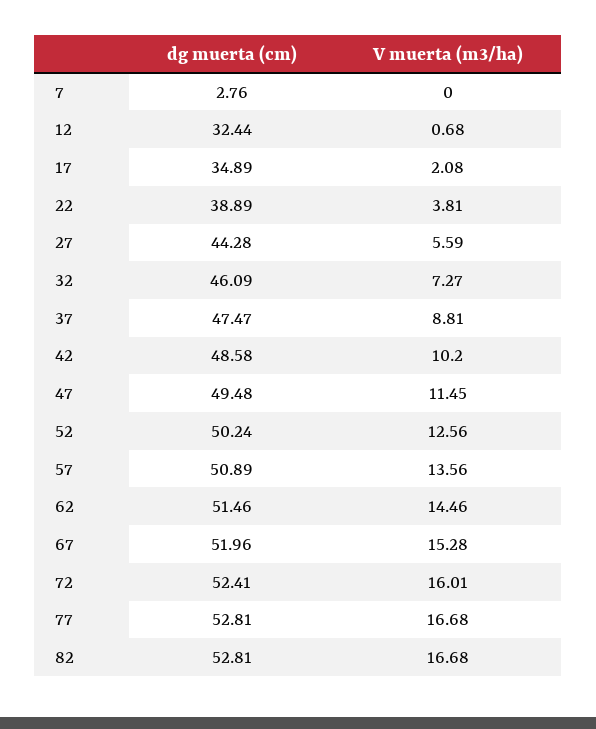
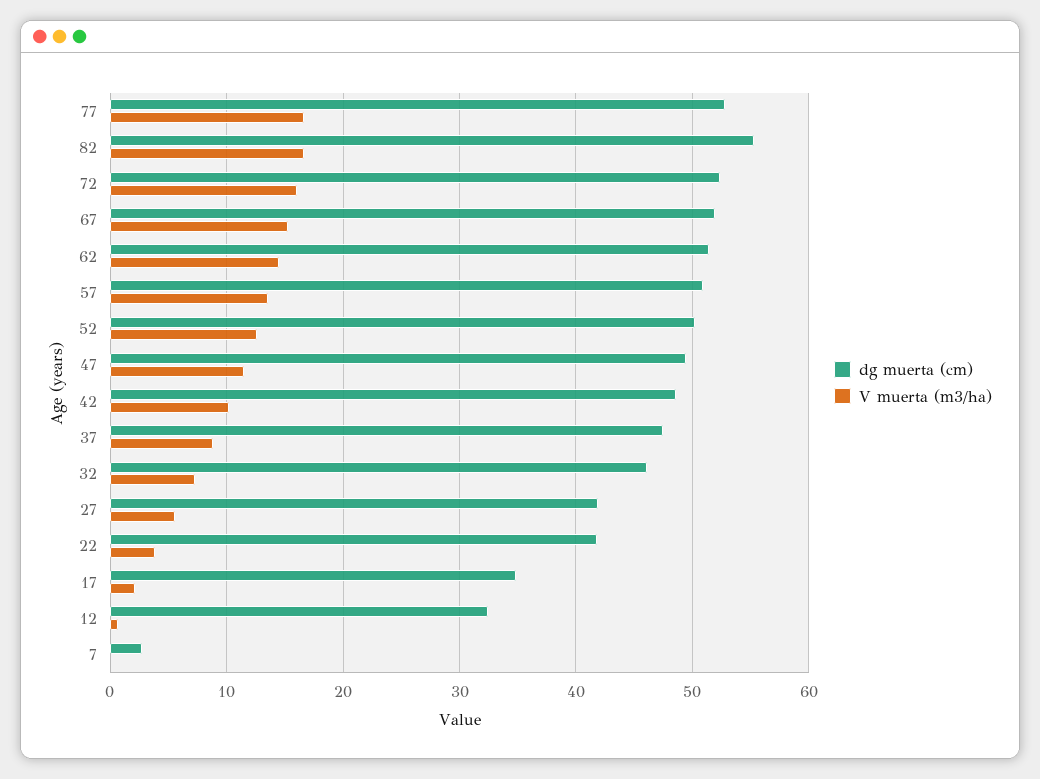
  {
    "dg muerta (cm)": {
      "7": 2.76,
      "12": 32.44,
      "17": 34.89,
-     "22": 38.89,
+     "22": 42,
-     "27": 44.28,
+     "27": 42,
      "32": 46.09,
      "37": 47.47,
      "42": 48.58,
      "47": 49.48,
      "52": 50.24,
      "57": 50.89,
      "62": 51.46,
      "67": 51.96,
      "72": 52.41,
      "77": 52.81,
-     "82": 52.81
+     "82": 55
    },
    "V muerta (m3/ha)": {
      "7": 0,
      "12": 0.68,
      "17": 2.08,
      "22": 3.81,
      "27": 5.59,
      "32": 7.27,
      "37": 8.81,
      "42": 10.2,
      "47": 11.45,
      "52": 12.56,
      "57": 13.56,
      "62": 14.46,
      "67": 15.28,
      "72": 16.01,
      "77": 16.68,
      "82": 16.68
    }
  }

